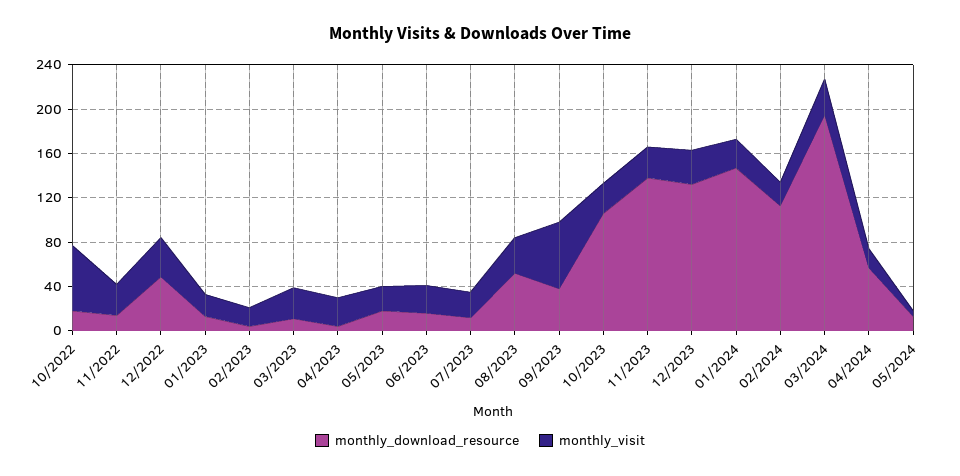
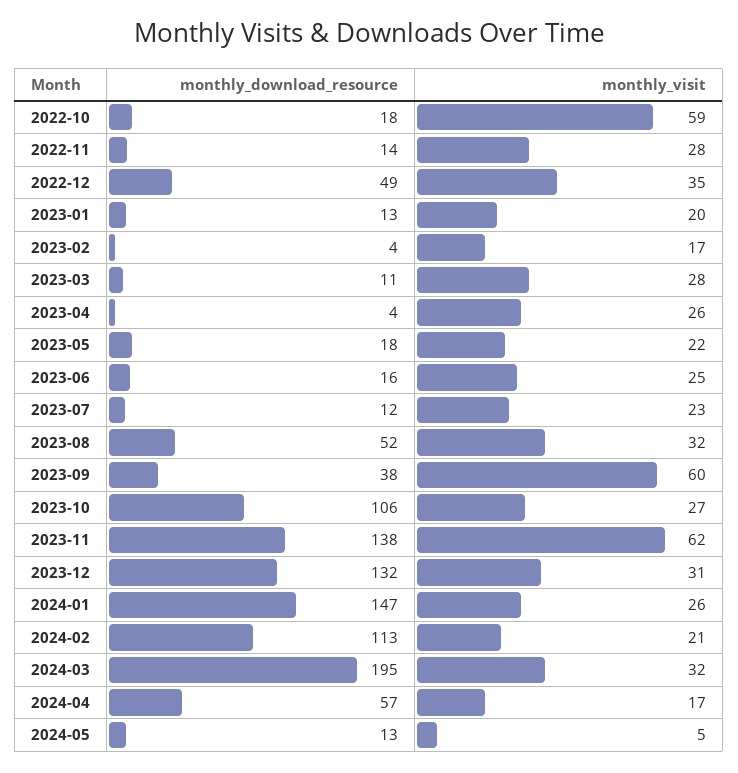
  {
    "monthly_download_resource": {
      "10/2022": 18,
      "11/2022": 14,
      "12/2022": 49,
      "01/2023": 13,
      "02/2023": 4,
      "03/2023": 11,
      "04/2023": 4,
      "05/2023": 18,
      "06/2023": 16,
      "07/2023": 12,
      "08/2023": 52,
      "09/2023": 38,
      "10/2023": 106,
      "11/2023": 138,
      "12/2023": 132,
      "01/2024": 147,
      "02/2024": 113,
      "03/2024": 195,
      "04/2024": 57,
      "05/2024": 13
    },
    "monthly_visit": {
      "10/2022": 59,
      "11/2022": 28,
      "12/2022": 35,
      "01/2023": 20,
      "02/2023": 17,
      "03/2023": 28,
      "04/2023": 26,
      "05/2023": 22,
      "06/2023": 25,
      "07/2023": 23,
      "08/2023": 32,
      "09/2023": 60,
      "10/2023": 27,
-     "11/2023": 30,
+     "11/2023": 62,
      "12/2023": 31,
      "01/2024": 26,
      "02/2024": 21,
      "03/2024": 32,
      "04/2024": 17,
      "05/2024": 5
    }
  }

